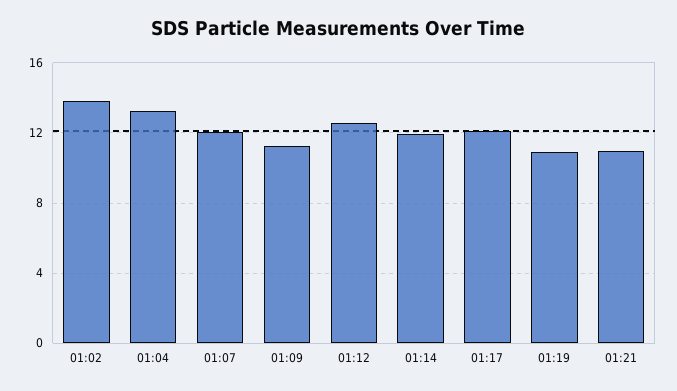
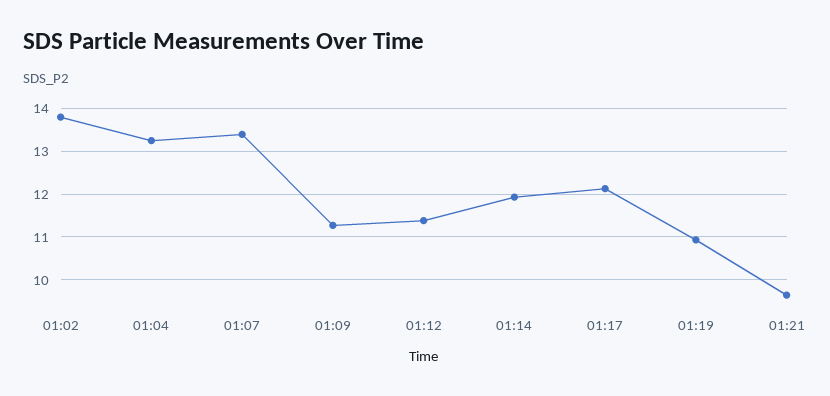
  {
    "01:02": 13.8,
    "01:04": 13.2,
-   "01:07": 12,
+   "01:07": 13.4,
    "01:09": 11.2,
-   "01:12": 12.5,
+   "01:12": 11.4,
    "01:14": 12,
    "01:17": 12.2,
    "01:19": 11,
-   "01:21": 11
+   "01:21": 9.6
  }

